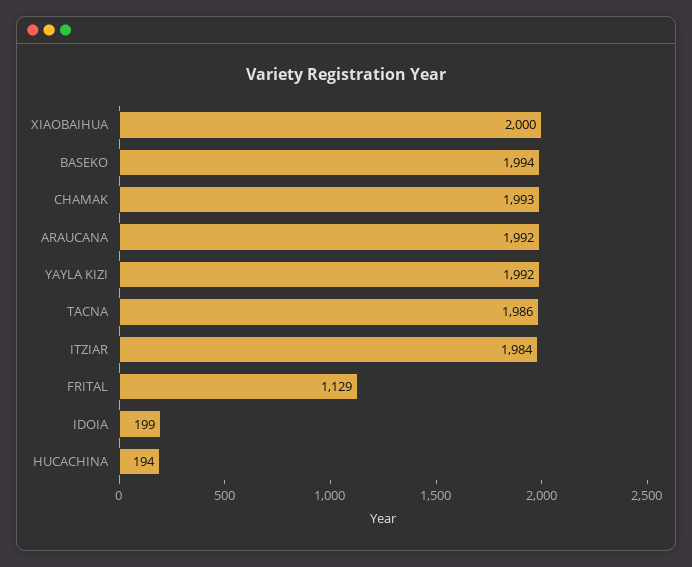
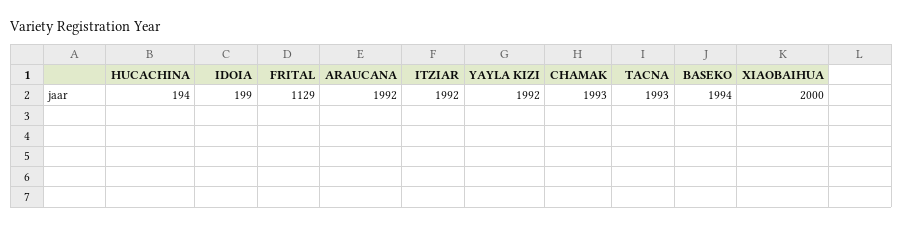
  {
    "XIAOBAIHUA": 2000,
    "BASEKO": 1994,
    "CHAMAK": 1993,
    "ARAUCANA": 1992,
    "YAYLA KIZI": 1992,
-   "TACNA": 1986,
+   "TACNA": 1993,
-   "ITZIAR": 1984,
+   "ITZIAR": 1992,
    "FRITAL": 1129,
    "IDOIA": 199,
    "HUCACHINA": 194
  }

